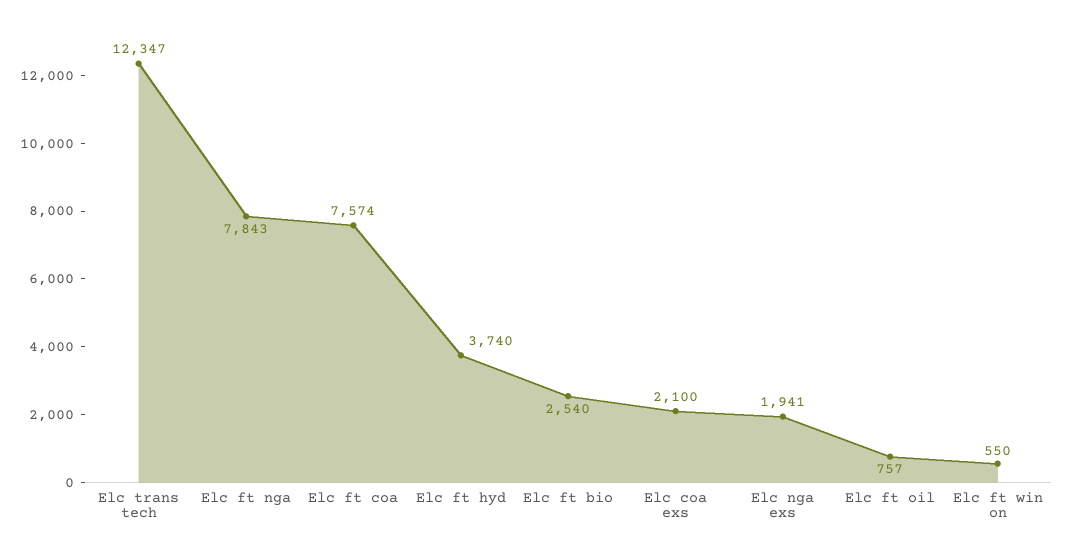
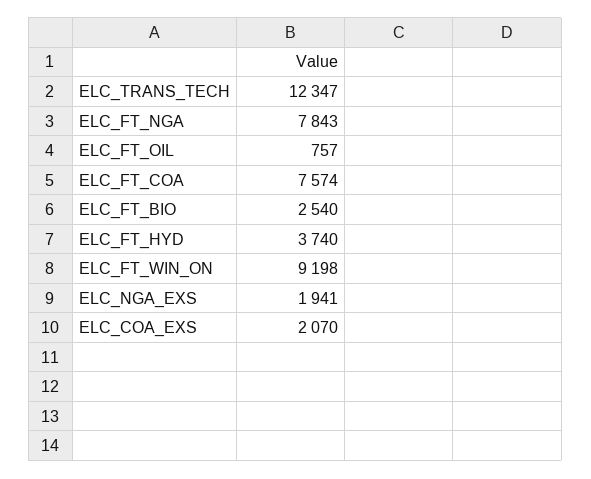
  {
    "Elc trans tech": 12347,
    "Elc ft nga": 7843,
    "Elc ft coa": 7574,
    "Elc ft hyd": 3740,
    "Elc ft bio": 2540,
-   "Elc coa exs": 2100,
+   "Elc coa exs": 2070,
    "Elc nga exs": 1941,
    "Elc ft oil": 757,
-   "Elc ft win on": 550
+   "Elc ft win on": 9198
  }

